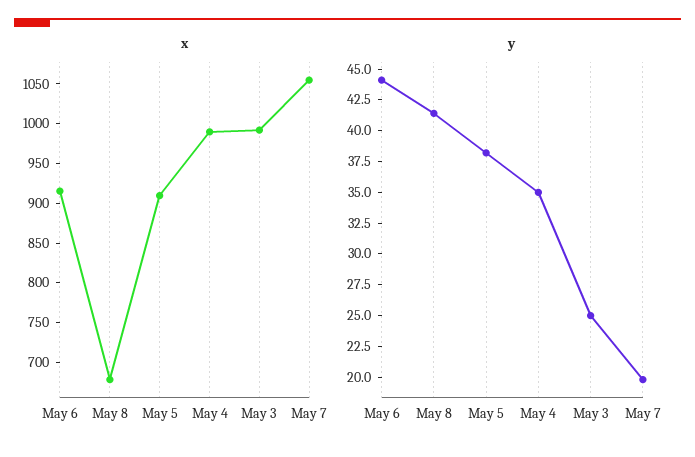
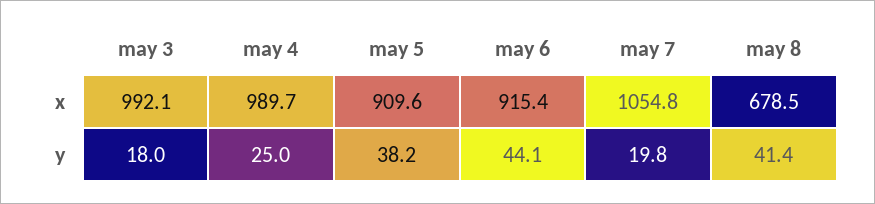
  {
    "x": {
      "May 6": 915.4,
      "May 8": 678.5,
      "May 5": 909.6,
      "May 4": 989.7,
      "May 3": 992.1,
      "May 7": 1054.8
    },
    "y": {
      "May 6": 44.1,
      "May 8": 41.4,
      "May 5": 38.2,
-     "May 4": 35,
+     "May 4": 25,
-     "May 3": 25,
+     "May 3": 18,
      "May 7": 19.8
    }
  }

